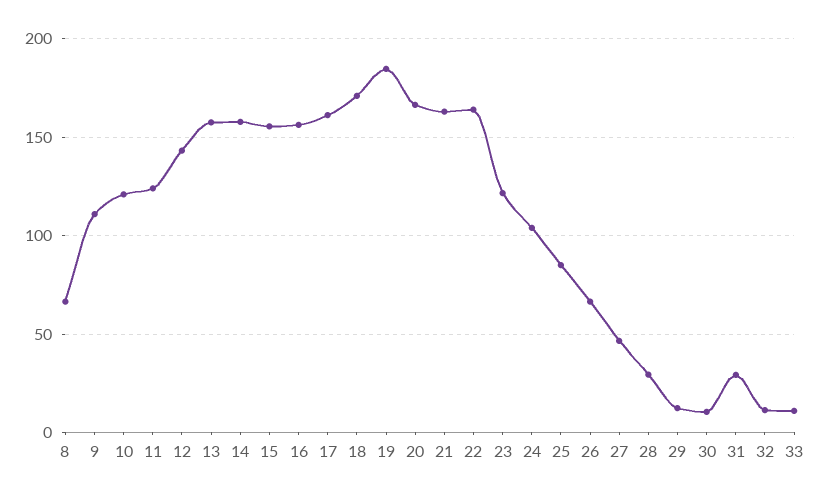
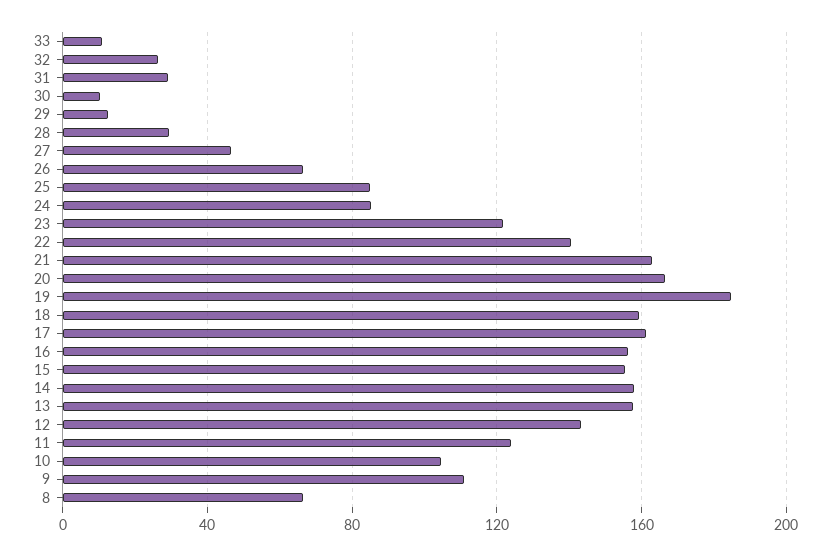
  {
    "8": 65,
    "9": 110,
-   "10": 120,
+   "10": 105,
    "11": 125,
    "12": 145,
    "13": 160,
    "14": 160,
    "15": 155,
    "16": 155,
    "17": 160,
-   "18": 170,
+   "18": 160,
    "19": 185,
    "20": 165,
    "21": 165,
-   "22": 165,
+   "22": 140,
    "23": 120,
-   "24": 105,
+   "24": 85,
    "25": 85,
    "26": 65,
    "27": 45,
    "28": 30,
    "29": 10,
    "30": 10,
    "31": 30,
-   "32": 10,
+   "32": 25,
    "33": 10
  }

